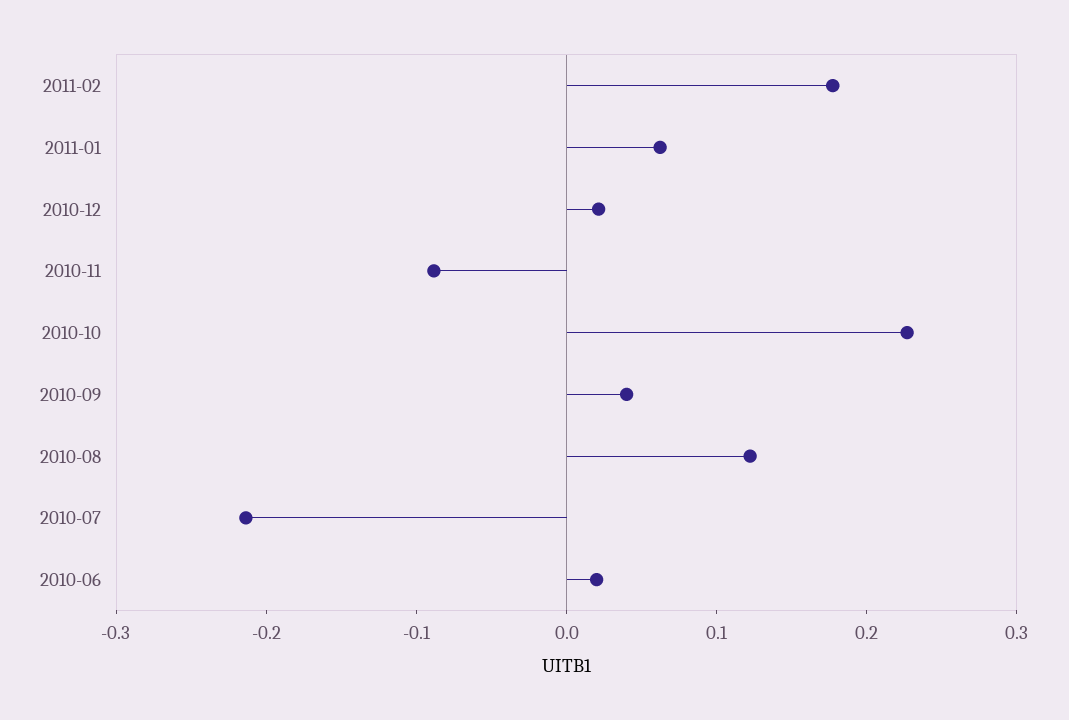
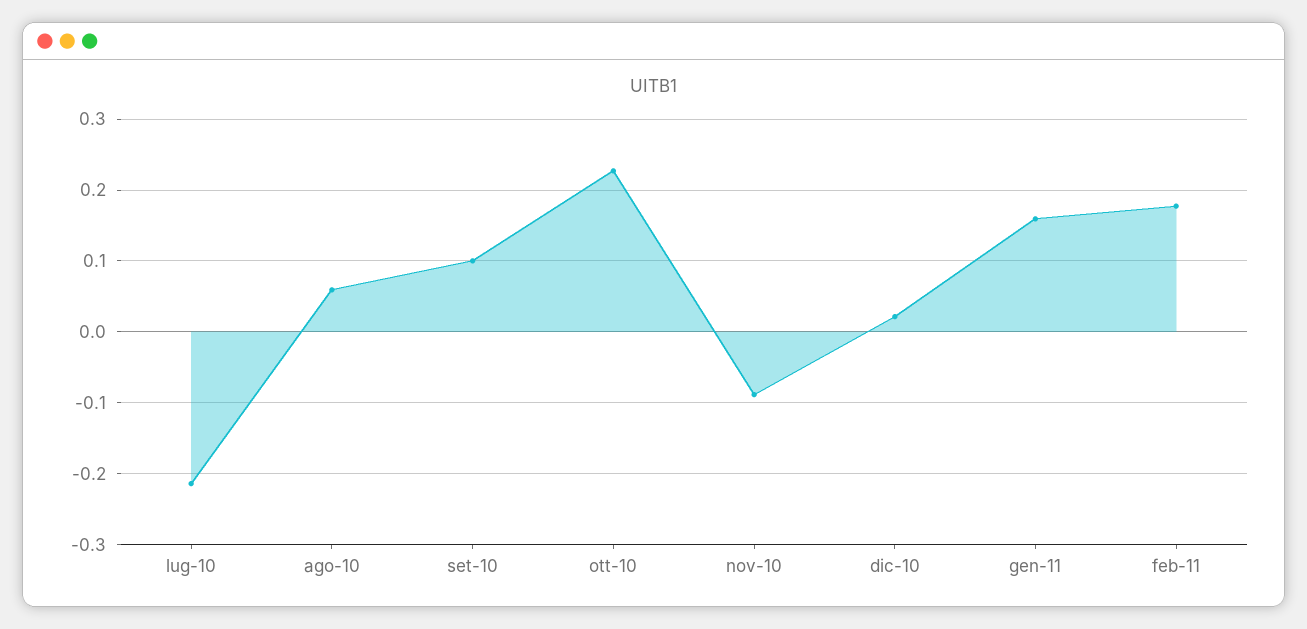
  {
    "2011-02": 0.18,
-   "2011-01": 0.06,
+   "2011-01": 0.16,
    "2010-12": 0.02,
    "2010-11": -0.09,
    "2010-10": 0.23,
-   "2010-09": 0.04,
+   "2010-09": 0.1,
-   "2010-08": 0.12,
+   "2010-08": 0.06,
-   "2010-07": -0.21,
+   "2010-07": -0.21
-   "2010-06": 0.02
  }

